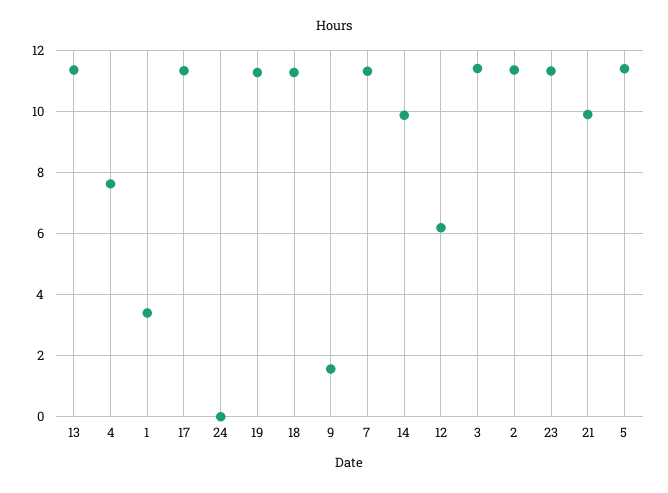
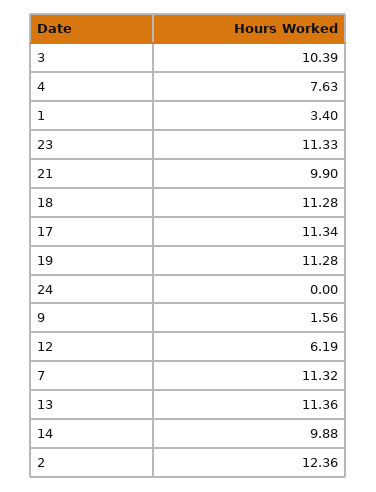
  {
    "13": 11.36,
    "4": 7.63,
    "1": 3.4,
    "17": 11.34,
    "24": 0,
    "19": 11.28,
    "18": 11.28,
    "9": 1.56,
    "7": 11.32,
    "14": 9.88,
    "12": 6.19,
-   "3": 11.4,
+   "3": 10.39,
-   "2": 11.4,
+   "2": 12.36,
    "23": 11.33,
-   "21": 9.9,
+   "21": 9.9
-   "5": 11.4
  }

